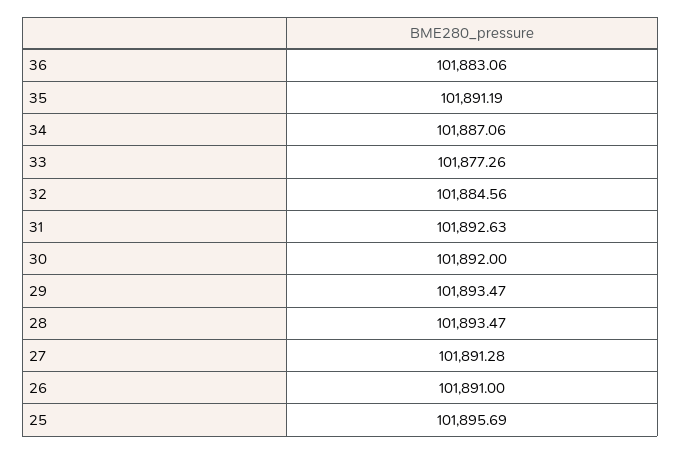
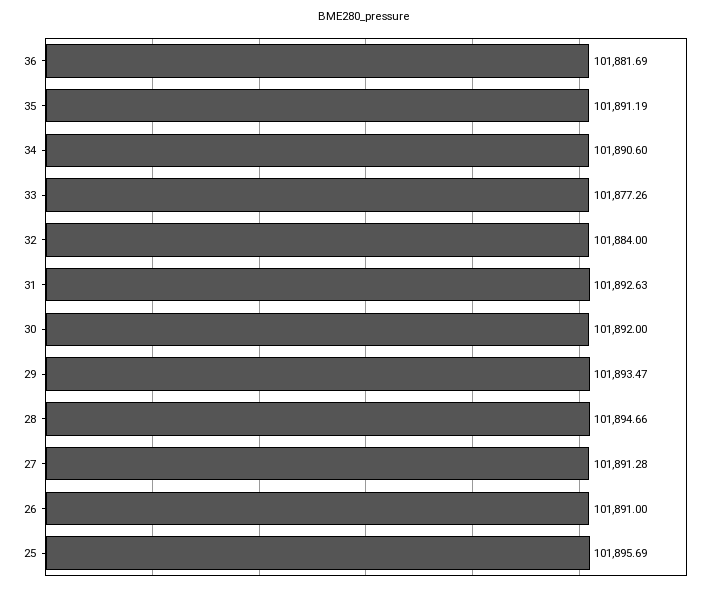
  {
-   "36": 101883.06,
+   "36": 101881.69,
    "35": 101891.19,
-   "34": 101887.06,
+   "34": 101890.6,
    "33": 101877.26,
-   "32": 101884.56,
+   "32": 101884,
    "31": 101892.63,
    "30": 101892,
    "29": 101893.47,
-   "28": 101893.47,
+   "28": 101894.66,
    "27": 101891.28,
    "26": 101891,
    "25": 101895.69
  }

